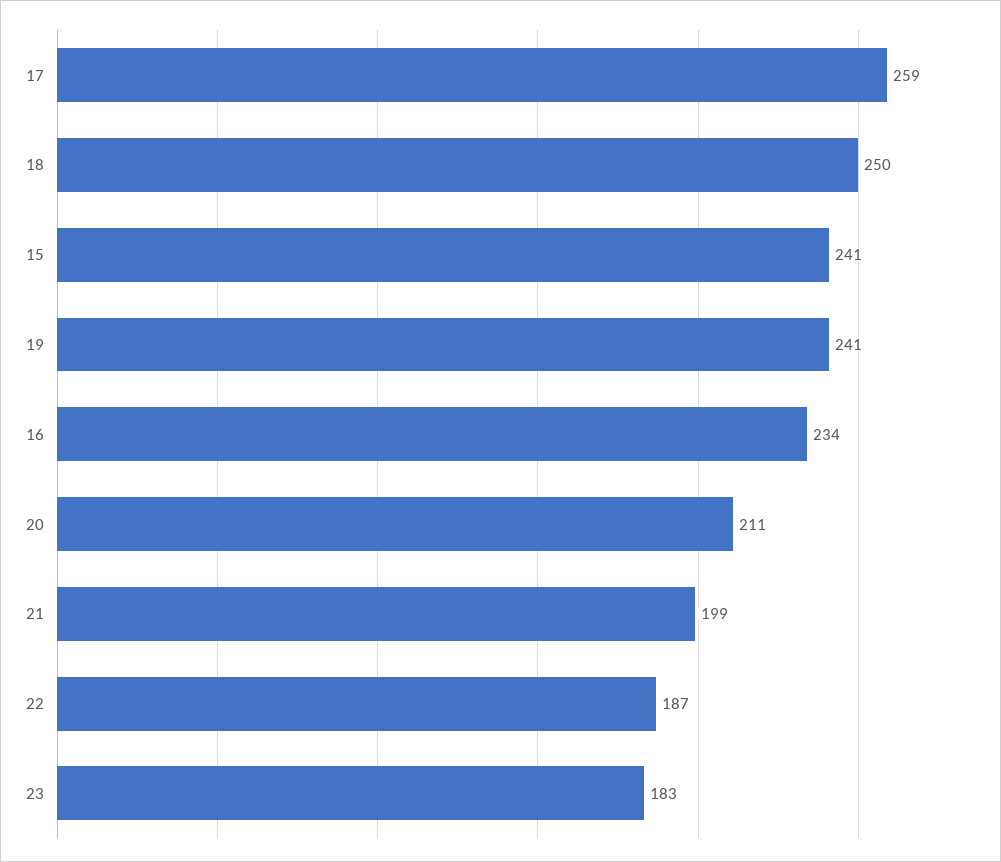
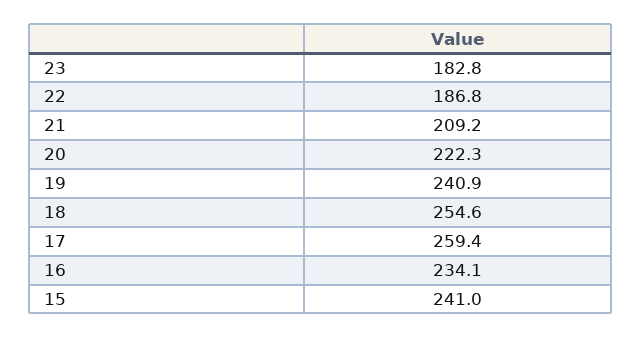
  {
    "17": 259.4,
-   "18": 250,
+   "18": 254.6,
    "15": 241,
    "19": 240.9,
    "16": 234.1,
-   "20": 211,
+   "20": 222.3,
-   "21": 199,
+   "21": 209.2,
    "22": 186.8,
    "23": 182.8
  }

